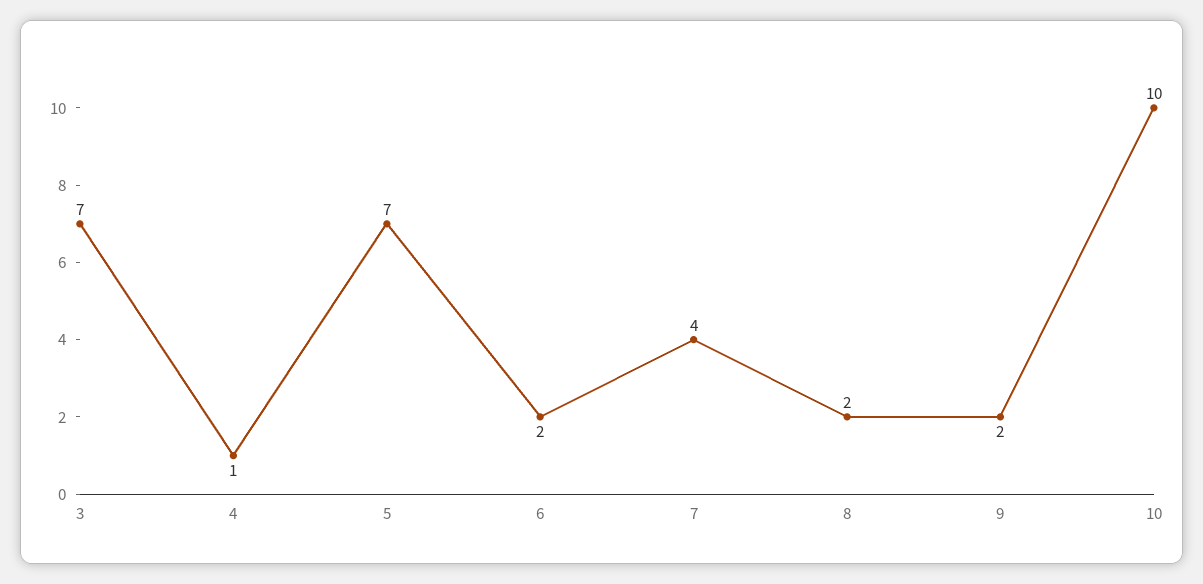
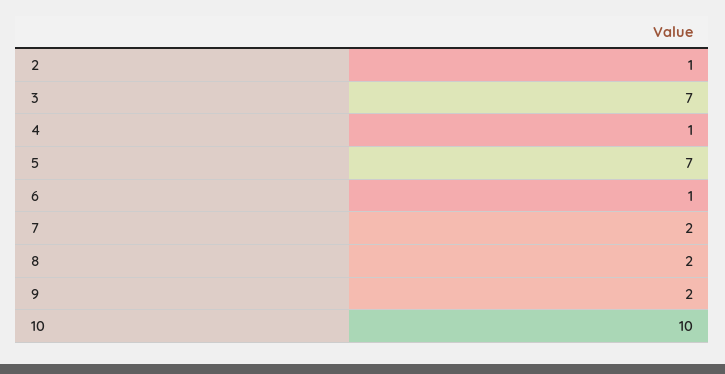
  {
    "3": 7,
    "4": 1,
    "5": 7,
-   "6": 2,
+   "6": 1,
-   "7": 4,
+   "7": 2,
    "8": 2,
    "9": 2,
-   "10": 10
+   "10": 10,
+   "2": 1
  }

